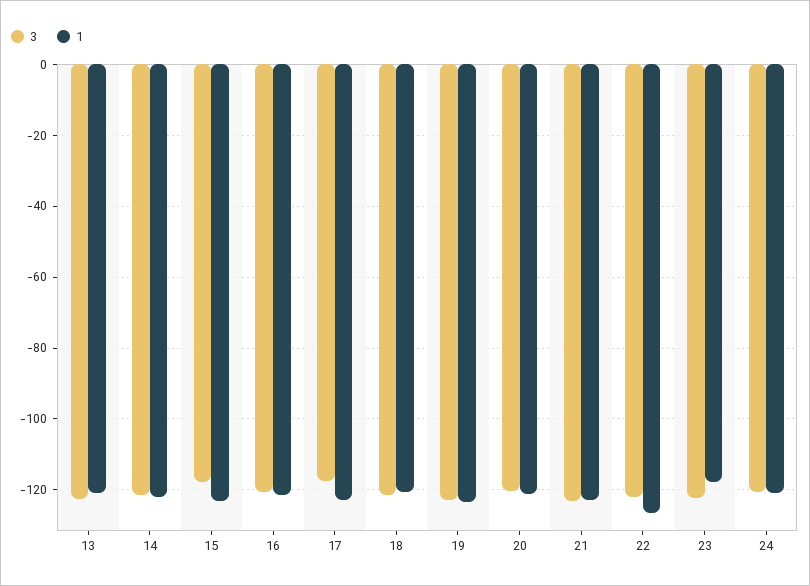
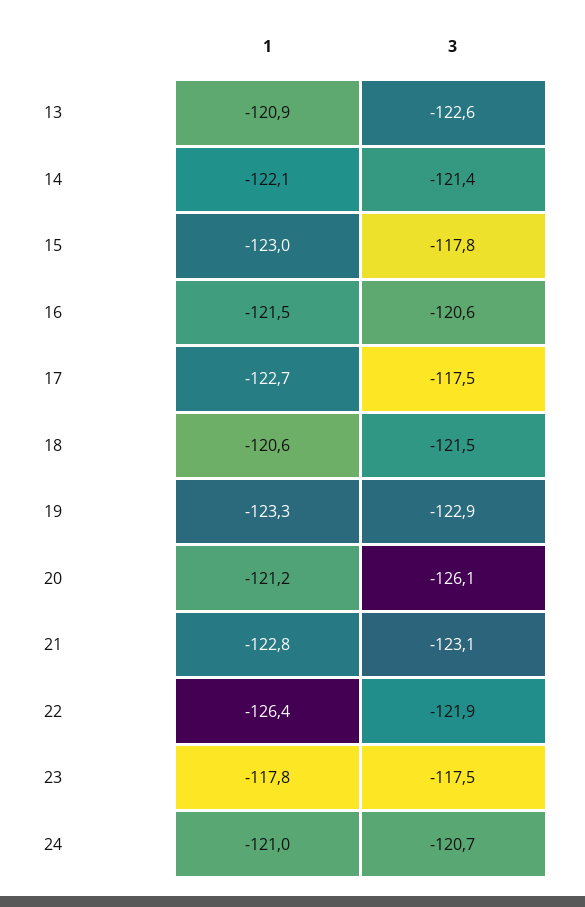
  {
    "3": {
      "13": -122.6,
      "14": -121.4,
      "15": -117.8,
      "16": -120.6,
      "17": -117.5,
      "18": -121.5,
      "19": -122.9,
-     "20": -120,
+     "20": -126.1,
      "21": -123.1,
      "22": -121.9,
-     "23": -122,
+     "23": -117.5,
      "24": -120.7
    },
    "1": {
      "13": -120.9,
      "14": -122.1,
      "15": -123,
      "16": -121.5,
      "17": -122.7,
      "18": -120.6,
      "19": -123.3,
      "20": -121.2,
      "21": -122.8,
      "22": -126.4,
      "23": -117.8,
      "24": -121
    }
  }

